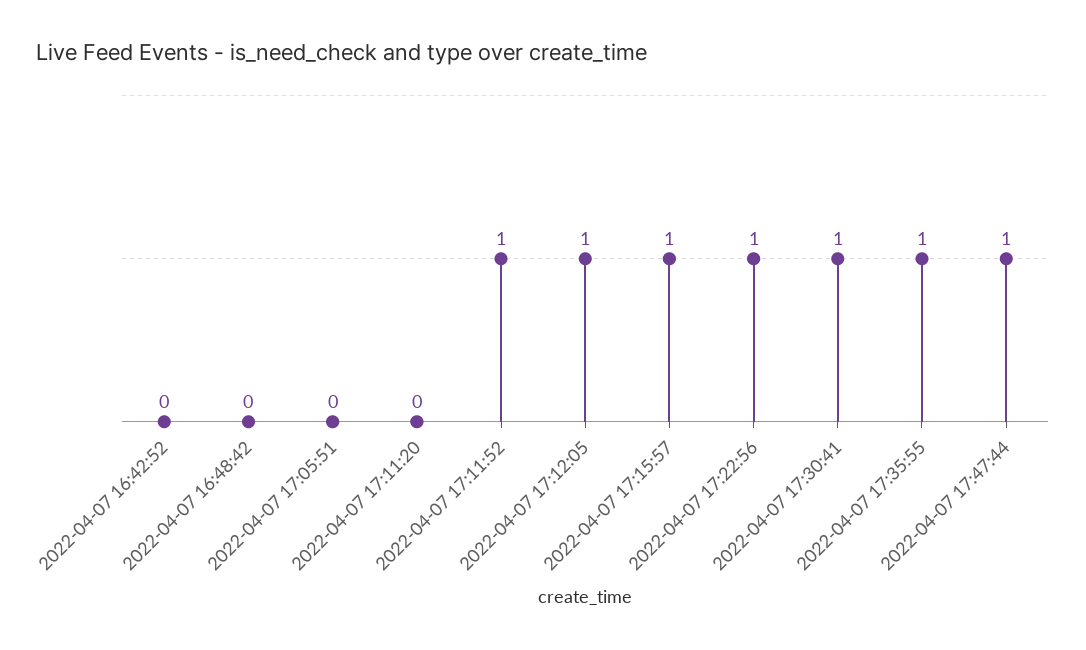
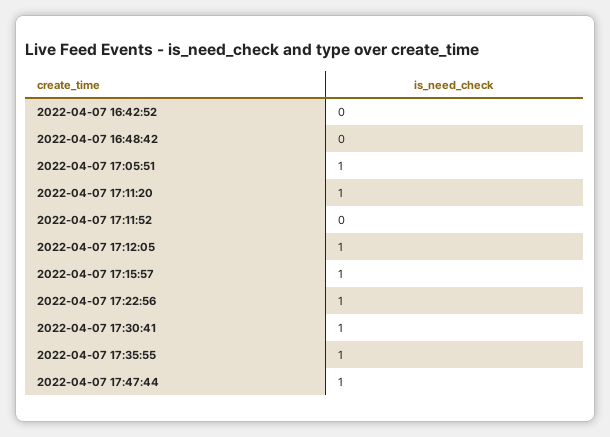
  {
    "2022-04-07 16:42:52": 0,
    "2022-04-07 16:48:42": 0,
-   "2022-04-07 17:05:51": 0,
+   "2022-04-07 17:05:51": 1,
-   "2022-04-07 17:11:20": 0,
+   "2022-04-07 17:11:20": 1,
-   "2022-04-07 17:11:52": 1,
+   "2022-04-07 17:11:52": 0,
    "2022-04-07 17:12:05": 1,
    "2022-04-07 17:15:57": 1,
    "2022-04-07 17:22:56": 1,
    "2022-04-07 17:30:41": 1,
    "2022-04-07 17:35:55": 1,
    "2022-04-07 17:47:44": 1
  }

